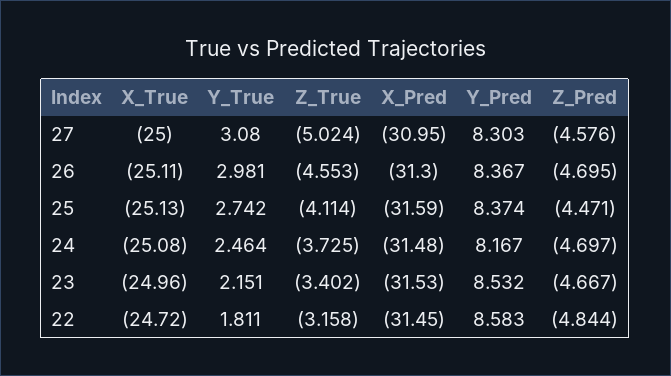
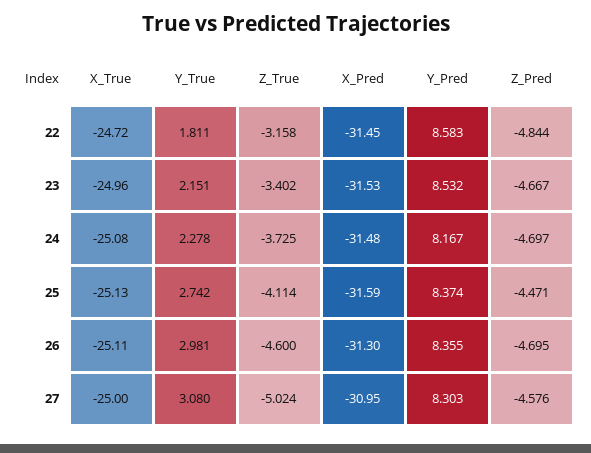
  {
    "X_True": {
      "27": -25,
      "26": -25.11,
      "25": -25.13,
      "24": -25.08,
      "23": -24.96,
      "22": -24.72
    },
    "Y_True": {
      "27": 3.08,
      "26": 2.981,
      "25": 2.742,
-     "24": 2.464,
+     "24": 2.278,
      "23": 2.151,
      "22": 1.811
    },
    "Z_True": {
      "27": -5.024,
-     "26": -4.553,
+     "26": -4.6,
      "25": -4.114,
      "24": -3.725,
      "23": -3.402,
      "22": -3.158
    },
    "X_Pred": {
      "27": -30.95,
      "26": -31.3,
      "25": -31.59,
      "24": -31.48,
      "23": -31.53,
      "22": -31.45
    },
    "Y_Pred": {
      "27": 8.303,
-     "26": 8.367,
+     "26": 8.355,
      "25": 8.374,
      "24": 8.167,
      "23": 8.532,
      "22": 8.583
    },
    "Z_Pred": {
      "27": -4.576,
      "26": -4.695,
      "25": -4.471,
      "24": -4.697,
      "23": -4.667,
      "22": -4.844
    }
  }

